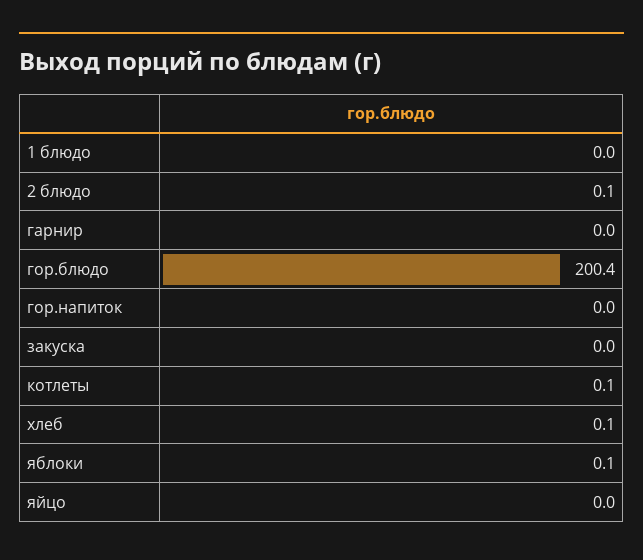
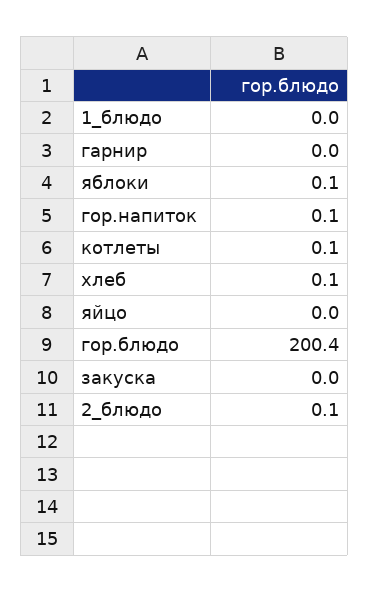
  {
    "1 блюдо": 0,
    "2 блюдо": 0.1,
    "гарнир": 0,
    "гор.блюдо": 200.4,
-   "гор.напиток": 0,
+   "гор.напиток": 0.1,
    "закуска": 0,
    "котлеты": 0.1,
    "хлеб": 0.1,
    "яблоки": 0.1,
    "яйцо": 0
  }

